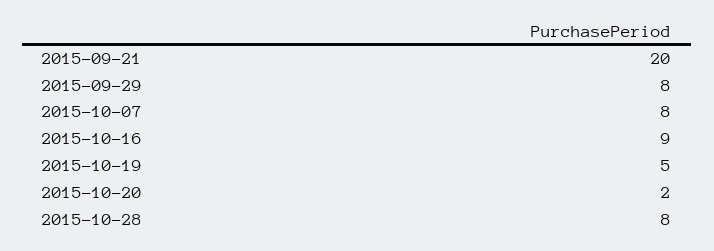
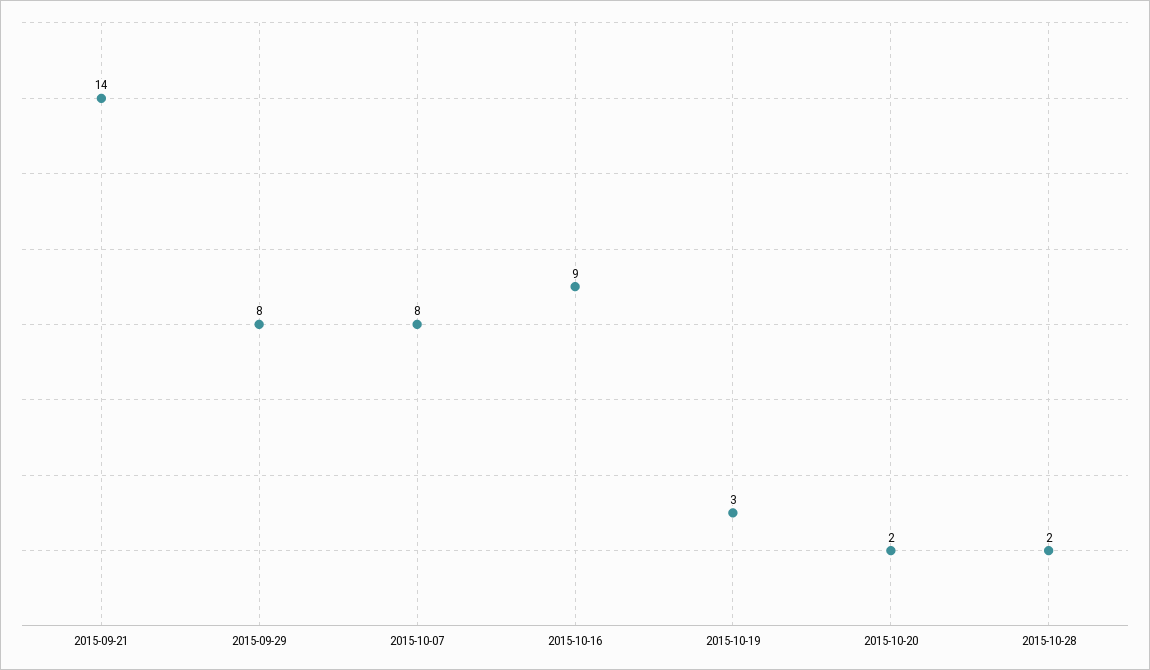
  {
-   "2015-09-21": 20,
+   "2015-09-21": 14,
    "2015-09-29": 8,
    "2015-10-07": 8,
    "2015-10-16": 9,
-   "2015-10-19": 5,
+   "2015-10-19": 3,
    "2015-10-20": 2,
-   "2015-10-28": 8
+   "2015-10-28": 2
  }

